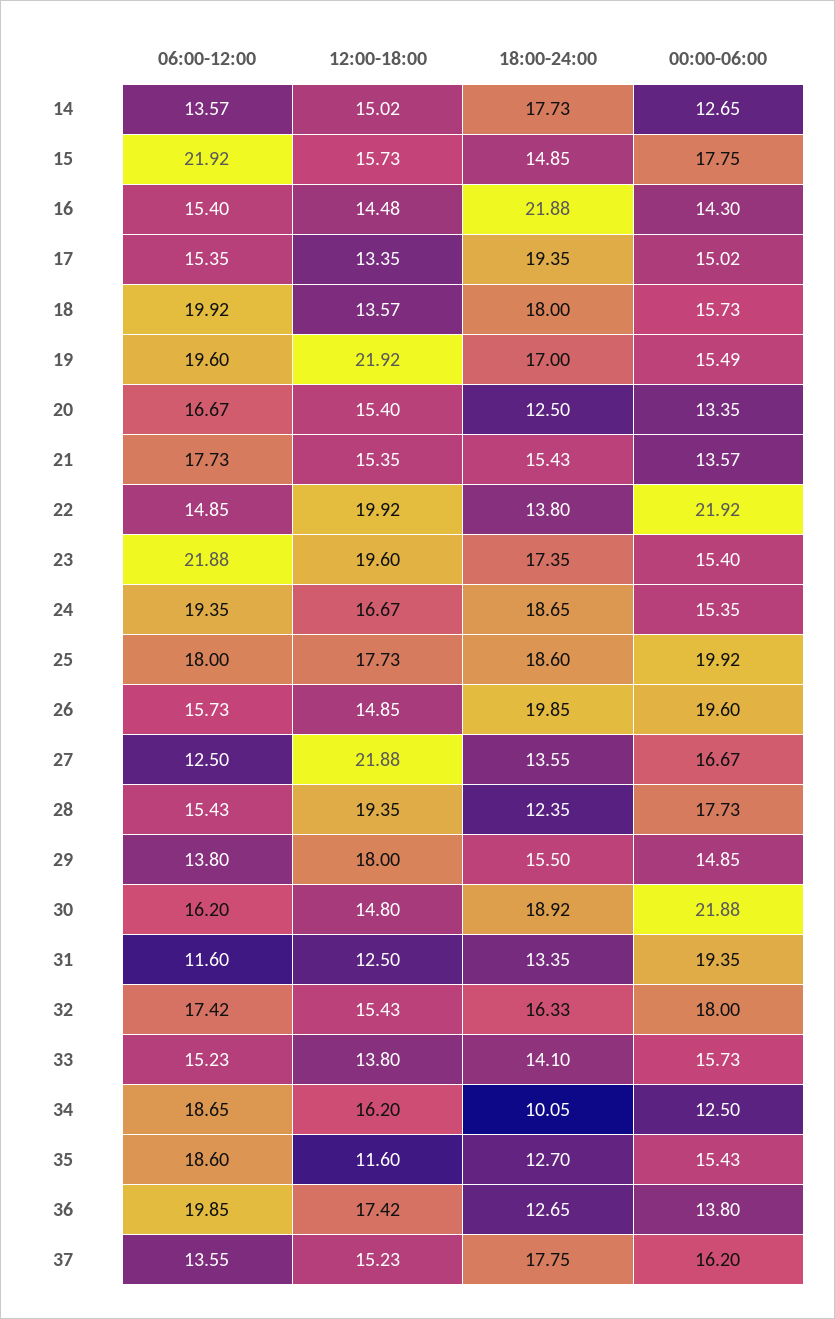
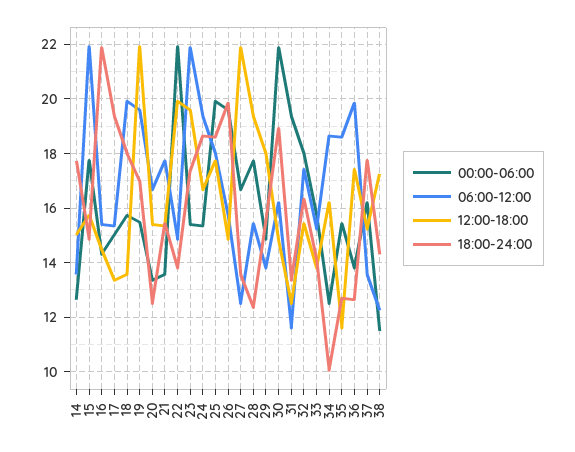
  {
    "06:00-12:00": {
      "14": 13.57,
      "15": 21.92,
      "16": 15.4,
      "17": 15.35,
      "18": 19.92,
      "19": 19.6,
      "20": 16.67,
      "21": 17.73,
      "22": 14.85,
      "23": 21.88,
      "24": 19.35,
      "25": 18,
      "26": 15.73,
      "27": 12.5,
      "28": 15.43,
      "29": 13.8,
      "30": 16.2,
      "31": 11.6,
      "32": 17.42,
      "33": 15.23,
      "34": 18.65,
      "35": 18.6,
      "36": 19.85,
-     "37": 13.55
+     "37": 13.55,
+     "38": 12.25
    },
    "12:00-18:00": {
      "14": 15.02,
      "15": 15.73,
      "16": 14.48,
      "17": 13.35,
      "18": 13.57,
      "19": 21.92,
      "20": 15.4,
      "21": 15.35,
      "22": 19.92,
      "23": 19.6,
      "24": 16.67,
      "25": 17.73,
      "26": 14.85,
      "27": 21.88,
      "28": 19.35,
      "29": 18,
      "30": 14.8,
      "31": 12.5,
      "32": 15.43,
      "33": 13.8,
      "34": 16.2,
      "35": 11.6,
      "36": 17.42,
-     "37": 15.23
+     "37": 15.23,
+     "38": 17.25
    },
    "18:00-24:00": {
      "14": 17.73,
      "15": 14.85,
      "16": 21.88,
      "17": 19.35,
      "18": 18,
      "19": 17,
      "20": 12.5,
      "21": 15.43,
      "22": 13.8,
      "23": 17.35,
      "24": 18.65,
      "25": 18.6,
      "26": 19.85,
      "27": 13.55,
      "28": 12.35,
      "29": 15.5,
      "30": 18.92,
      "31": 13.35,
      "32": 16.33,
      "33": 14.1,
      "34": 10.05,
      "35": 12.7,
      "36": 12.65,
-     "37": 17.75
+     "37": 17.75,
+     "38": 14.25
    },
    "00:00-06:00": {
      "14": 12.65,
      "15": 17.75,
      "16": 14.3,
      "17": 15.02,
      "18": 15.73,
      "19": 15.49,
      "20": 13.35,
      "21": 13.57,
      "22": 21.92,
      "23": 15.4,
      "24": 15.35,
      "25": 19.92,
      "26": 19.6,
      "27": 16.67,
      "28": 17.73,
      "29": 14.85,
      "30": 21.88,
      "31": 19.35,
      "32": 18,
      "33": 15.73,
      "34": 12.5,
      "35": 15.43,
      "36": 13.8,
-     "37": 16.2
+     "37": 16.2,
+     "38": 11.5
    }
  }

